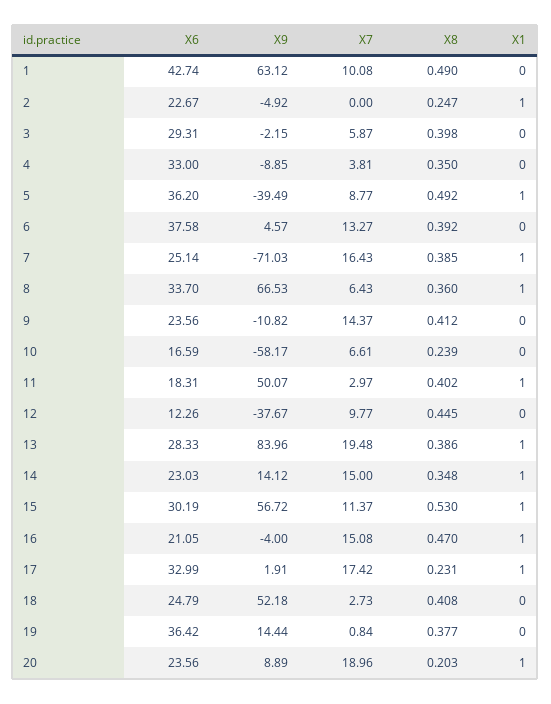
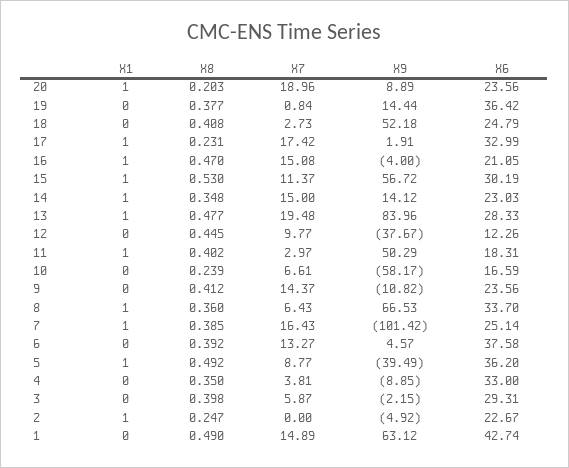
  {
    "X6": {
      "1": 42.74,
      "2": 22.67,
      "3": 29.31,
      "4": 33,
      "5": 36.2,
      "6": 37.58,
      "7": 25.14,
      "8": 33.7,
      "9": 23.56,
      "10": 16.59,
      "11": 18.31,
      "12": 12.26,
      "13": 28.33,
      "14": 23.03,
      "15": 30.19,
      "16": 21.05,
      "17": 32.99,
      "18": 24.79,
      "19": 36.42,
      "20": 23.56
    },
    "X9": {
      "1": 63.12,
      "2": -4.92,
      "3": -2.15,
      "4": -8.85,
      "5": -39.49,
      "6": 4.57,
-     "7": -71.03,
+     "7": -101.42,
      "8": 66.53,
      "9": -10.82,
      "10": -58.17,
-     "11": 50.07,
+     "11": 50.29,
      "12": -37.67,
      "13": 83.96,
      "14": 14.12,
      "15": 56.72,
      "16": -4,
      "17": 1.91,
      "18": 52.18,
      "19": 14.44,
      "20": 8.89
    },
    "X7": {
-     "1": 10.08,
+     "1": 14.89,
      "2": 0,
      "3": 5.87,
      "4": 3.81,
      "5": 8.77,
      "6": 13.27,
      "7": 16.43,
      "8": 6.43,
      "9": 14.37,
      "10": 6.61,
      "11": 2.97,
      "12": 9.77,
      "13": 19.48,
      "14": 15,
      "15": 11.37,
      "16": 15.08,
      "17": 17.42,
      "18": 2.73,
      "19": 0.84,
      "20": 18.96
    },
    "X8": {
      "1": 0.49,
      "2": 0.247,
      "3": 0.398,
      "4": 0.35,
      "5": 0.492,
      "6": 0.392,
      "7": 0.385,
      "8": 0.36,
      "9": 0.412,
      "10": 0.239,
      "11": 0.402,
      "12": 0.445,
-     "13": 0.386,
+     "13": 0.477,
      "14": 0.348,
      "15": 0.53,
      "16": 0.47,
      "17": 0.231,
      "18": 0.408,
      "19": 0.377,
      "20": 0.203
    },
    "X1": {
      "1": 0,
      "2": 1,
      "3": 0,
      "4": 0,
      "5": 1,
      "6": 0,
      "7": 1,
      "8": 1,
      "9": 0,
      "10": 0,
      "11": 1,
      "12": 0,
      "13": 1,
      "14": 1,
      "15": 1,
      "16": 1,
      "17": 1,
      "18": 0,
      "19": 0,
      "20": 1
    }
  }

